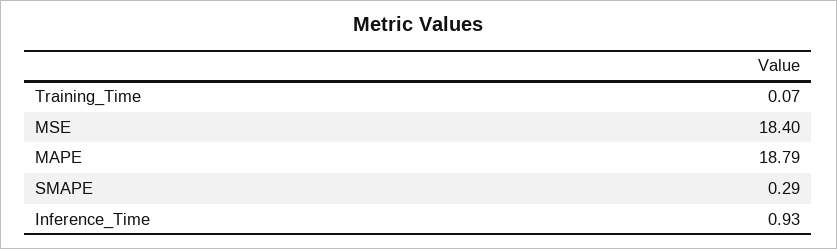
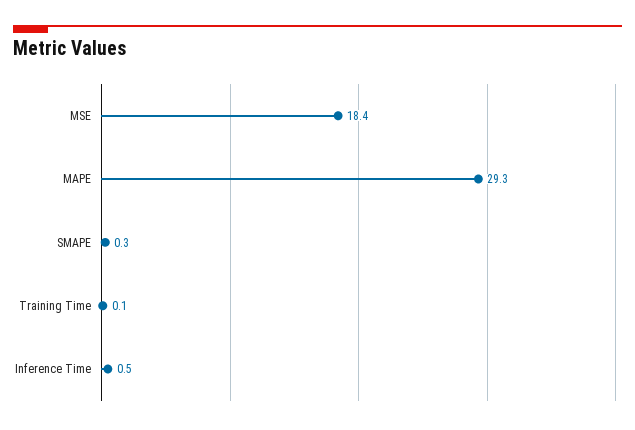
  {
    "Training_Time": 0.07,
    "MSE": 18.4,
-   "MAPE": 18.79,
+   "MAPE": 29.3,
    "SMAPE": 0.29,
-   "Inference_Time": 0.93
+   "Inference_Time": 0.5
  }

